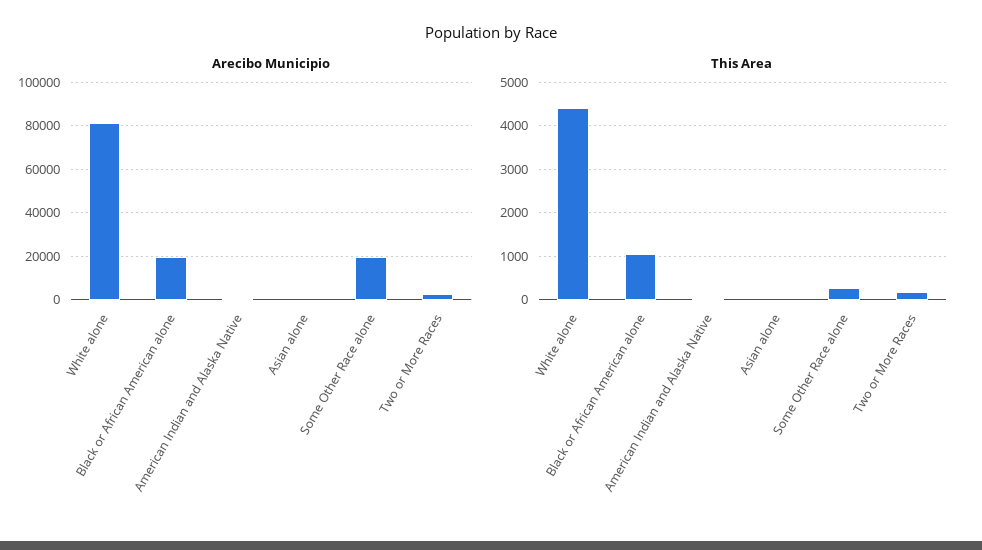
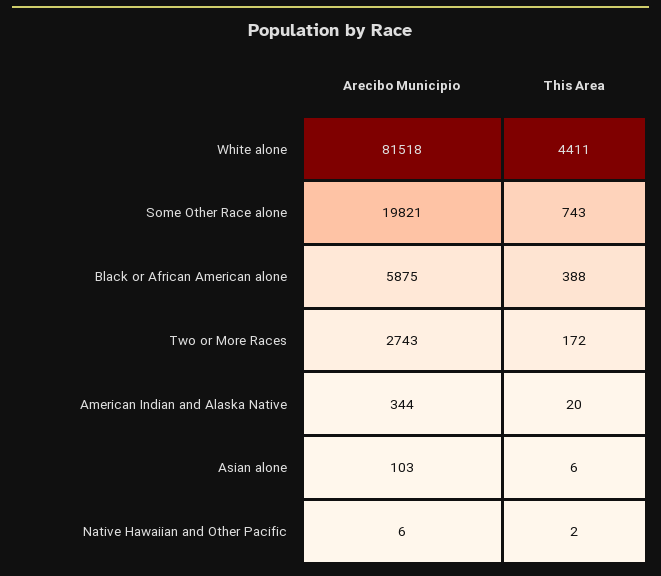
  {
    "Arecibo Municipio": {
      "White alone": 81518,
-     "Black or African American alone": 20000,
+     "Black or African American alone": 5875,
      "American Indian and Alaska Native": 344,
      "Asian alone": 103,
      "Some Other Race alone": 19821,
-     "Two or More Races": 2743
+     "Two or More Races": 2743,
+     "Native Hawaiian and Other Pacific": 6
    },
    "This Area": {
      "White alone": 4411,
-     "Black or African American alone": 1000,
+     "Black or African American alone": 388,
      "American Indian and Alaska Native": 20,
      "Asian alone": 6,
-     "Some Other Race alone": 200,
+     "Some Other Race alone": 743,
-     "Two or More Races": 172
+     "Two or More Races": 172,
+     "Native Hawaiian and Other Pacific": 2
    }
  }

